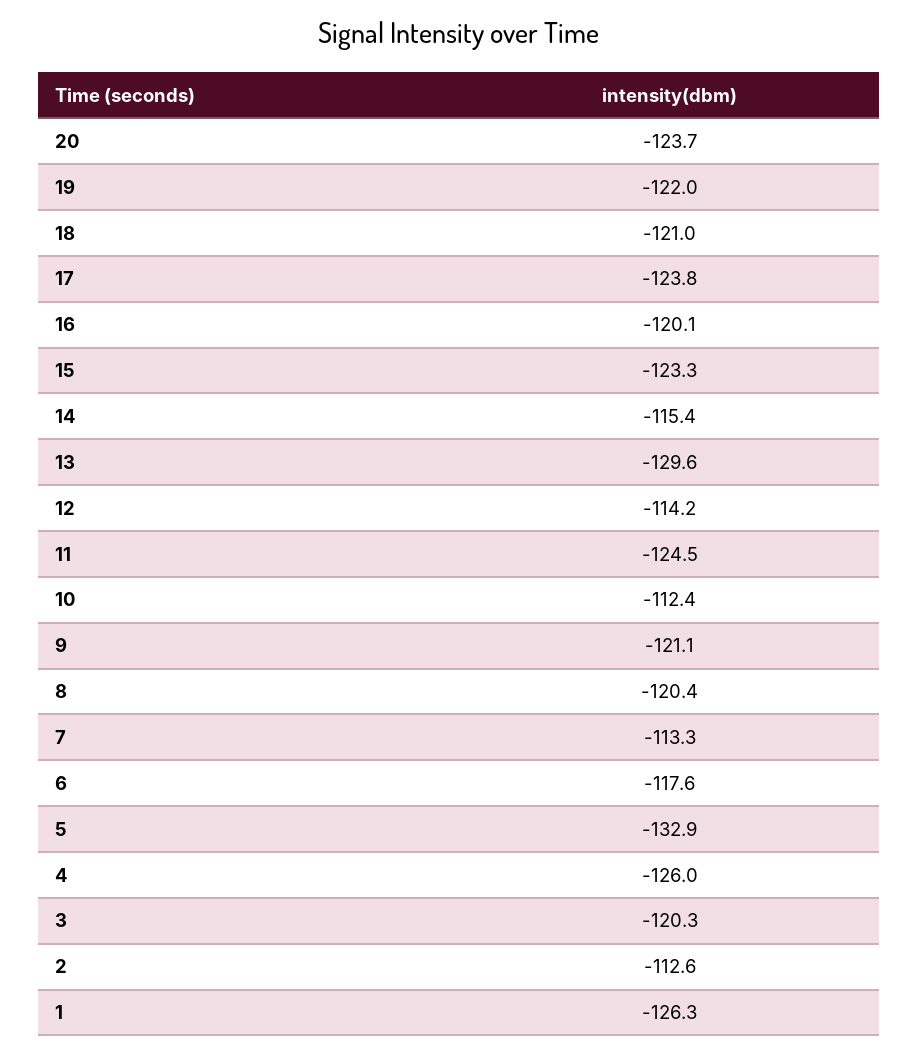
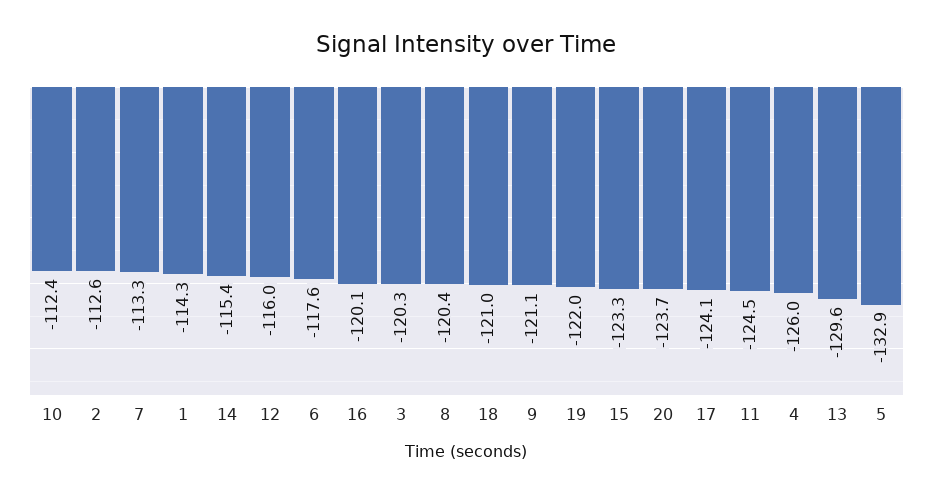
  {
    "20": -123.7,
    "19": -122,
    "18": -121,
-   "17": -123.8,
+   "17": -124.1,
    "16": -120.1,
    "15": -123.3,
    "14": -115.4,
    "13": -129.6,
-   "12": -114.2,
+   "12": -116,
    "11": -124.5,
    "10": -112.4,
    "9": -121.1,
    "8": -120.4,
    "7": -113.3,
    "6": -117.6,
    "5": -132.9,
    "4": -126,
    "3": -120.3,
    "2": -112.6,
-   "1": -126.3
+   "1": -114.3
  }

